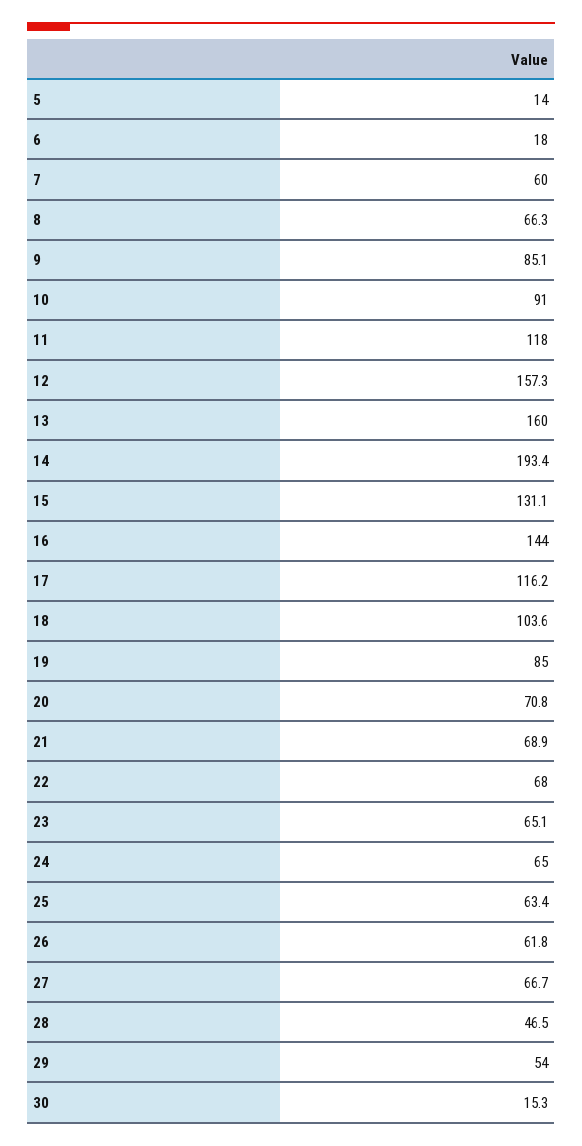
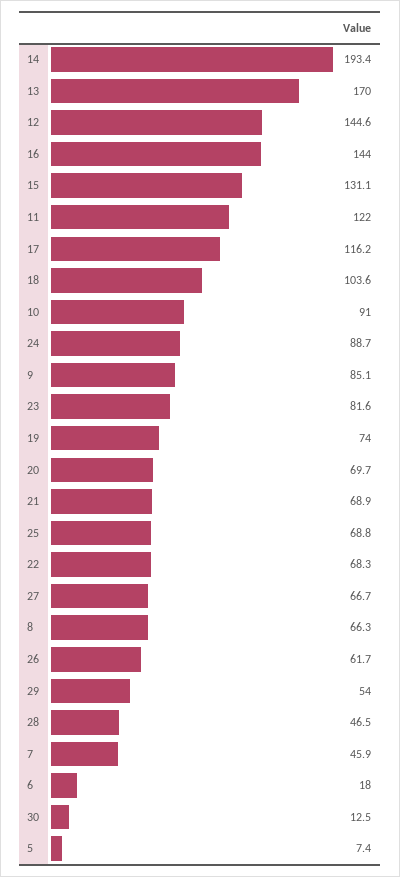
  {
-   "5": 14,
+   "5": 7.4,
    "6": 18,
-   "7": 60,
+   "7": 45.9,
    "8": 66.3,
    "9": 85.1,
    "10": 91,
-   "11": 118,
+   "11": 122,
-   "12": 157.3,
+   "12": 144.6,
-   "13": 160,
+   "13": 170,
    "14": 193.4,
    "15": 131.1,
    "16": 144,
    "17": 116.2,
    "18": 103.6,
-   "19": 85,
+   "19": 74,
-   "20": 70.8,
+   "20": 69.7,
    "21": 68.9,
-   "22": 68,
+   "22": 68.3,
-   "23": 65.1,
+   "23": 81.6,
-   "24": 65,
+   "24": 88.7,
-   "25": 63.4,
+   "25": 68.8,
-   "26": 61.8,
+   "26": 61.7,
    "27": 66.7,
    "28": 46.5,
    "29": 54,
-   "30": 15.3
+   "30": 12.5
  }

